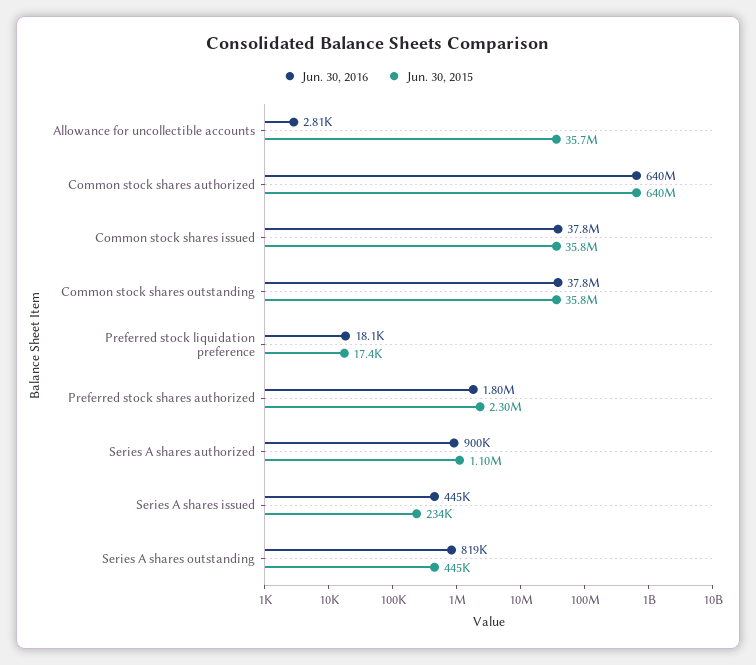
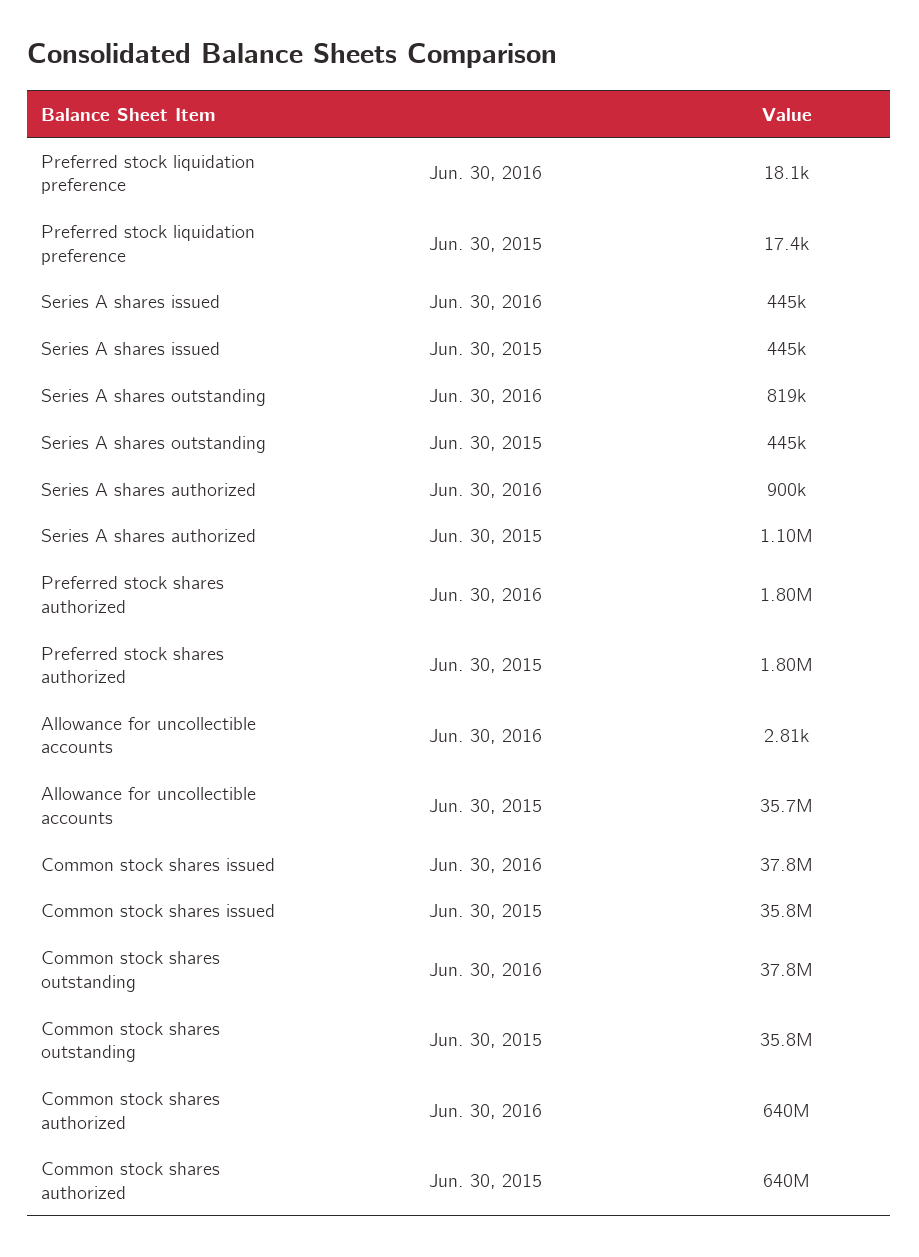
  {
    "Jun. 30, 2016": {
      "Allowance for uncollectible accounts": 2810,
      "Common stock shares authorized": 640000000,
      "Common stock shares issued": 37800000,
      "Common stock shares outstanding": 37800000,
      "Preferred stock liquidation preference": 18100,
      "Preferred stock shares authorized": 1800000,
      "Series A shares authorized": 900000,
      "Series A shares issued": 445000,
      "Series A shares outstanding": 819000
    },
    "Jun. 30, 2015": {
      "Allowance for uncollectible accounts": 35700000,
      "Common stock shares authorized": 640000000,
      "Common stock shares issued": 35800000,
      "Common stock shares outstanding": 35800000,
      "Preferred stock liquidation preference": 17400,
-     "Preferred stock shares authorized": 2300000,
+     "Preferred stock shares authorized": 1800000,
      "Series A shares authorized": 1100000,
-     "Series A shares issued": 234000,
+     "Series A shares issued": 445000,
      "Series A shares outstanding": 445000
    }
  }

